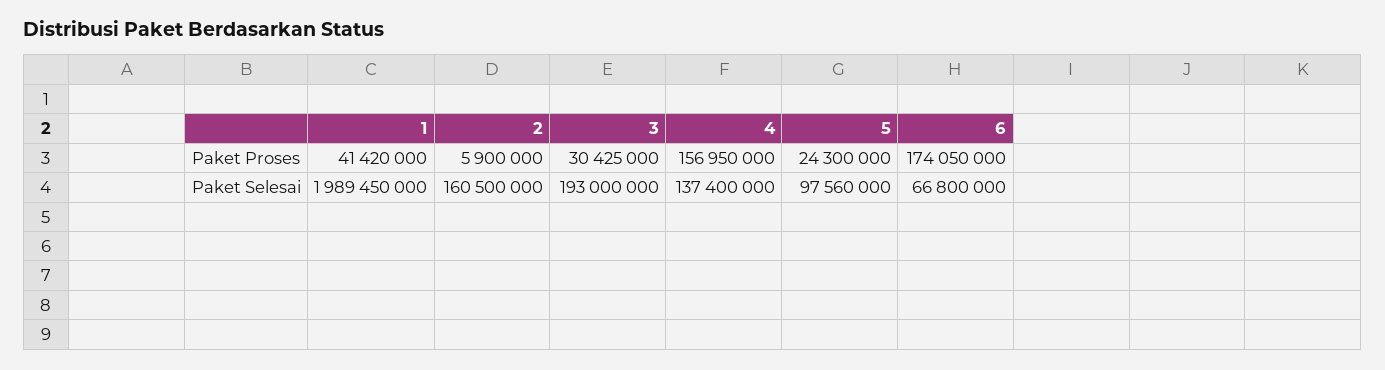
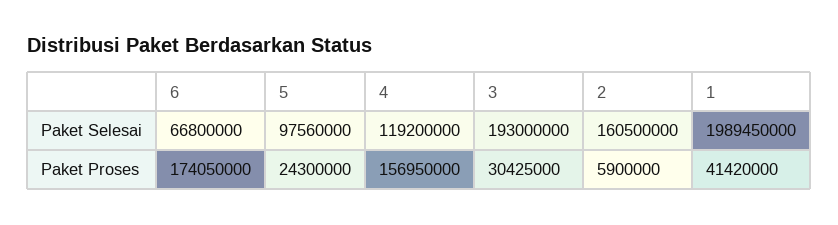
  {
    "1": {
      "Paket Proses": 41420000,
      "Paket Selesai": 1989450000
    },
    "2": {
      "Paket Proses": 5900000,
      "Paket Selesai": 160500000
    },
    "3": {
      "Paket Proses": 30425000,
      "Paket Selesai": 193000000
    },
    "4": {
      "Paket Proses": 156950000,
-     "Paket Selesai": 137400000
+     "Paket Selesai": 119200000
    },
    "5": {
      "Paket Proses": 24300000,
      "Paket Selesai": 97560000
    },
    "6": {
      "Paket Proses": 174050000,
      "Paket Selesai": 66800000
    }
  }

